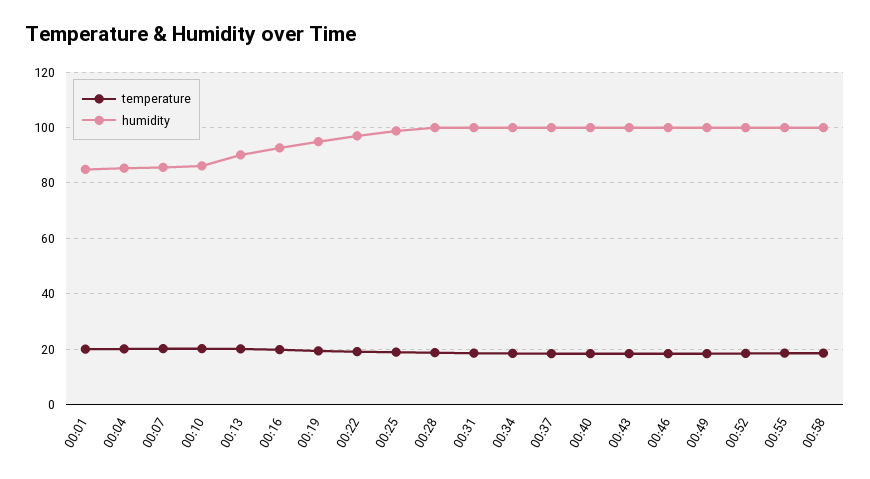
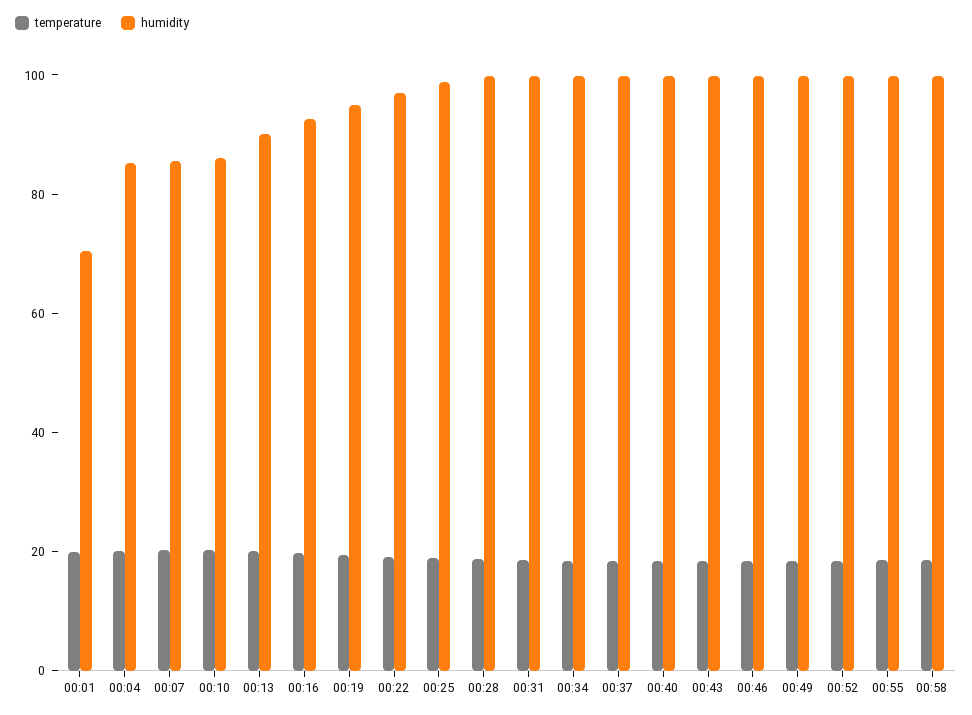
  {
    "temperature": {
      "00:01": 20,
      "00:04": 20,
      "00:07": 20,
      "00:10": 20,
      "00:13": 20,
      "00:16": 20,
      "00:19": 20,
      "00:22": 20,
      "00:25": 20,
      "00:28": 17.5,
      "00:31": 17.5,
      "00:34": 17.5,
      "00:37": 17.5,
      "00:40": 17.5,
      "00:43": 17.5,
      "00:46": 17.5,
      "00:49": 17.5,
      "00:52": 17.5,
      "00:55": 17.5,
      "00:58": 17.5
    },
    "humidity": {
-     "00:01": 85,
+     "00:01": 70,
      "00:04": 85,
      "00:07": 85,
      "00:10": 85,
      "00:13": 90,
      "00:16": 92.5,
      "00:19": 95,
      "00:22": 97.5,
      "00:25": 100,
      "00:28": 100,
      "00:31": 100,
      "00:34": 100,
      "00:37": 100,
      "00:40": 100,
      "00:43": 100,
      "00:46": 100,
      "00:49": 100,
      "00:52": 100,
      "00:55": 100,
      "00:58": 100
    }
  }

